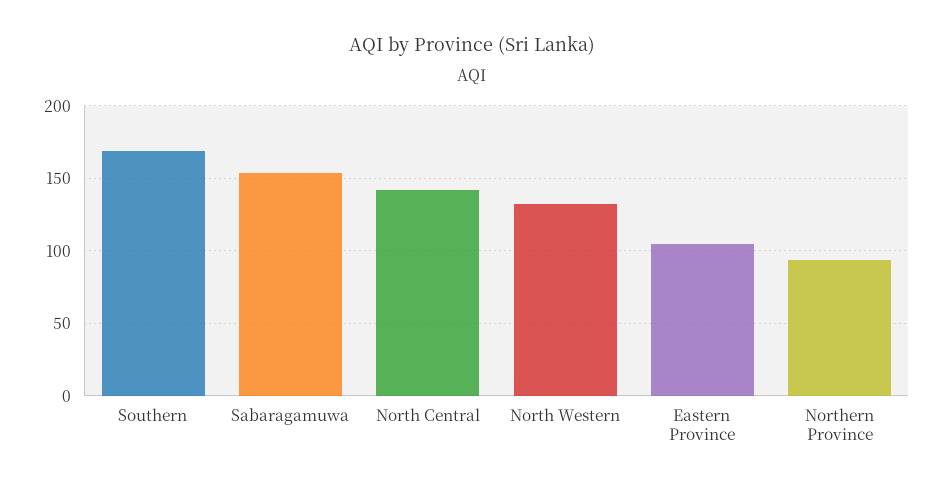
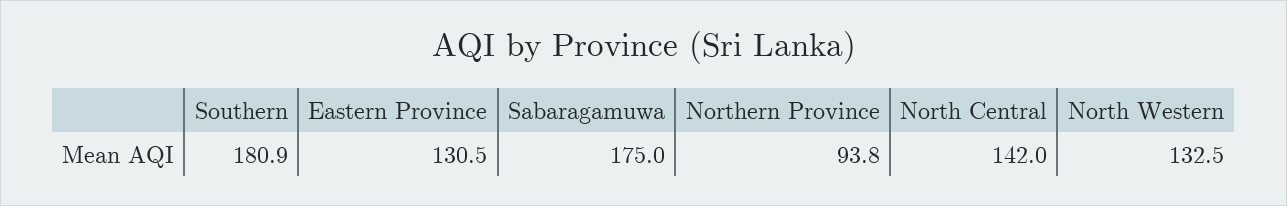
  {
-   "Southern": 170,
+   "Southern": 180.9,
-   "Sabaragamuwa": 155,
+   "Sabaragamuwa": 175,
    "North Central": 142,
    "North Western": 132.5,
-   "Eastern Province": 105,
+   "Eastern Province": 130.5,
    "Northern Province": 93.8
  }

